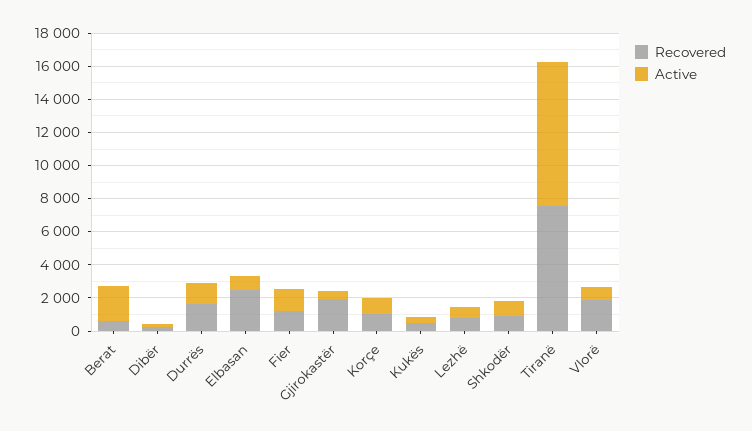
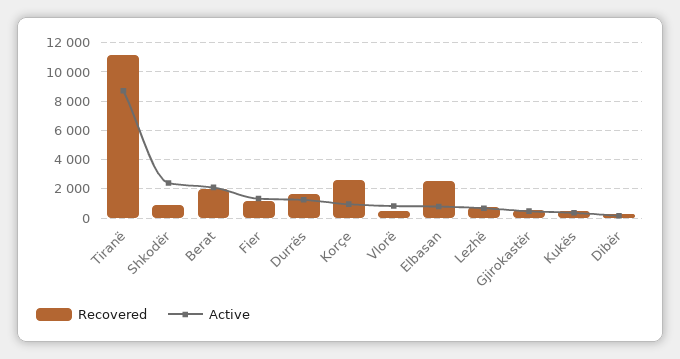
  {
    "Recovered": {
-     "Berat": 500,
+     "Berat": 2000,
      "Dibër": 500,
      "Durrës": 1500,
      "Elbasan": 2500,
      "Fier": 1000,
-     "Gjirokastër": 2000,
+     "Gjirokastër": 500,
-     "Korçe": 1000,
+     "Korçe": 2500,
      "Kukës": 500,
      "Lezhë": 1000,
      "Shkodër": 1000,
-     "Tiranë": 7500,
+     "Tiranë": 11000,
-     "Vlorë": 2000
+     "Vlorë": 500
    },
    "Active": {
      "Berat": 2000,
      "Dibër": 0,
      "Durrës": 1000,
      "Elbasan": 1000,
      "Fier": 1500,
      "Gjirokastër": 500,
      "Korçe": 1000,
      "Kukës": 500,
      "Lezhë": 500,
-     "Shkodër": 1000,
+     "Shkodër": 2500,
      "Tiranë": 8500,
      "Vlorë": 1000
    }
  }

